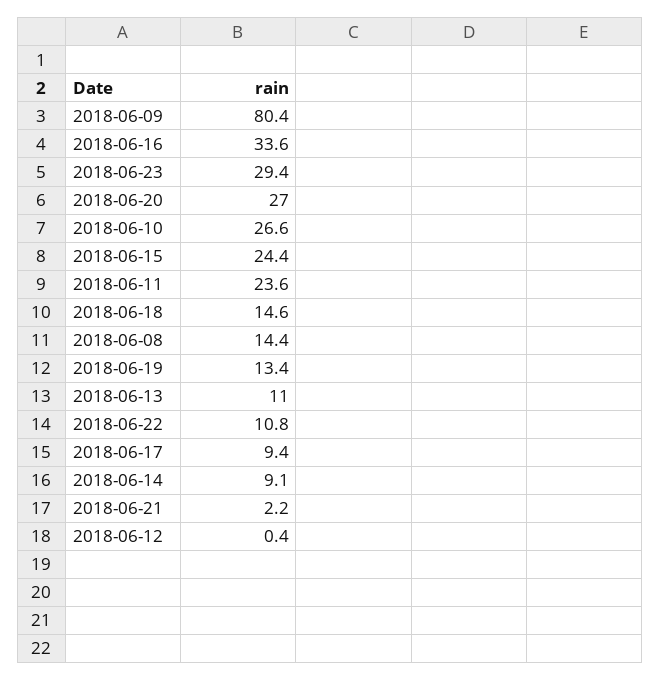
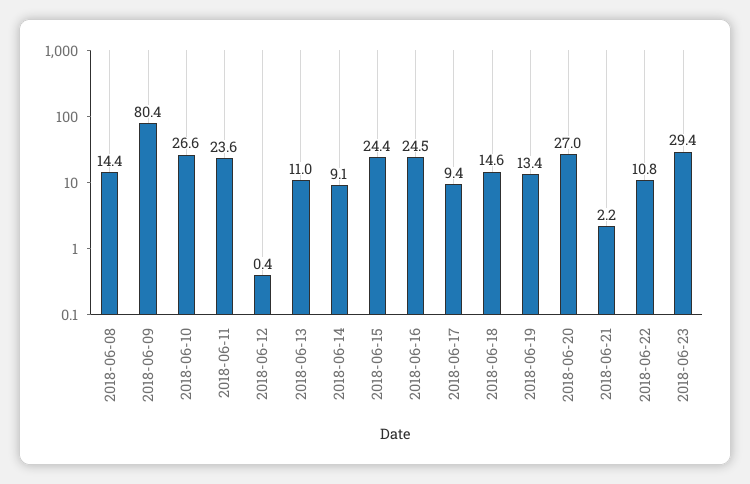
  {
    "2018-06-09": 80.4,
-   "2018-06-16": 33.6,
+   "2018-06-16": 24.5,
    "2018-06-23": 29.4,
    "2018-06-20": 27,
    "2018-06-10": 26.6,
    "2018-06-15": 24.4,
    "2018-06-11": 23.6,
    "2018-06-18": 14.6,
    "2018-06-08": 14.4,
    "2018-06-19": 13.4,
    "2018-06-13": 11,
    "2018-06-22": 10.8,
    "2018-06-17": 9.4,
    "2018-06-14": 9.1,
    "2018-06-21": 2.2,
    "2018-06-12": 0.4
  }

